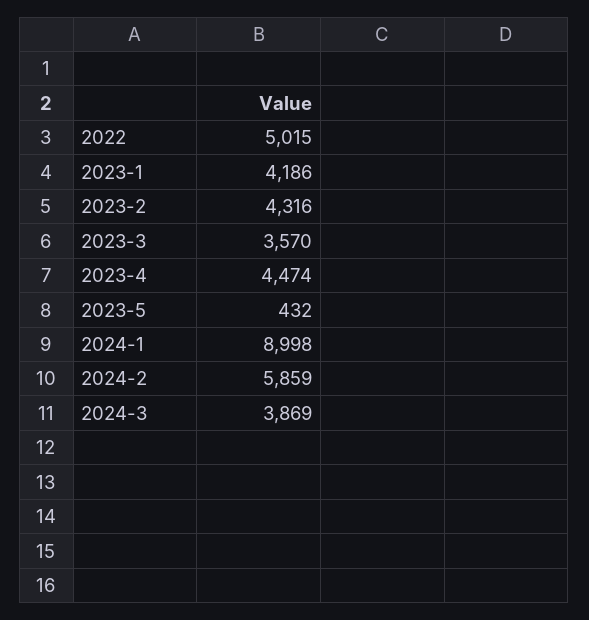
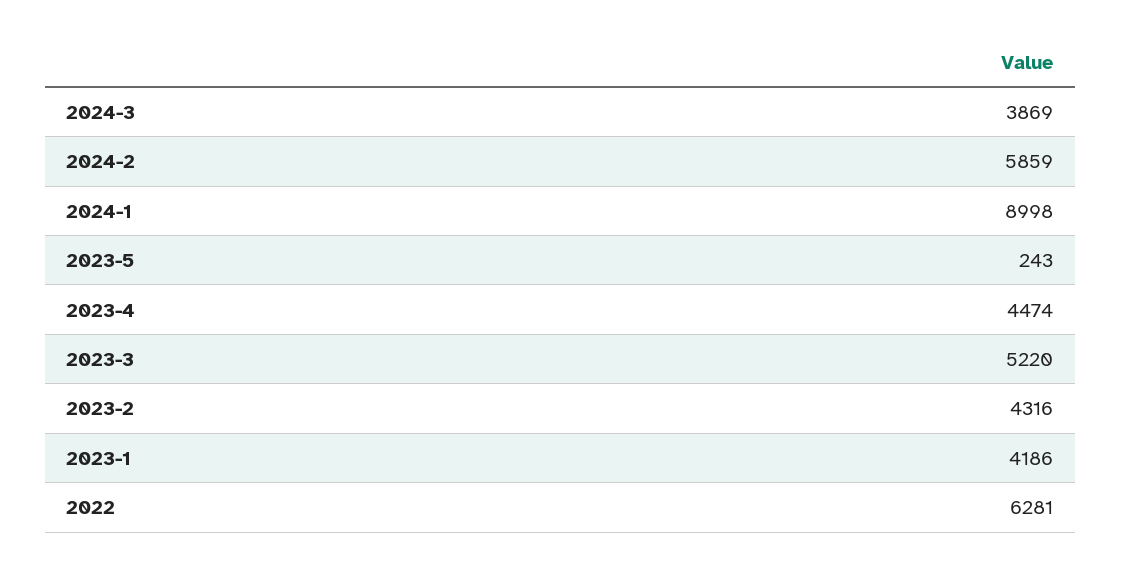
  {
-   "2022": 5015,
+   "2022": 6281,
    "2023-1": 4186,
    "2023-2": 4316,
-   "2023-3": 3570,
+   "2023-3": 5220,
    "2023-4": 4474,
-   "2023-5": 432,
+   "2023-5": 243,
    "2024-1": 8998,
    "2024-2": 5859,
    "2024-3": 3869
  }

